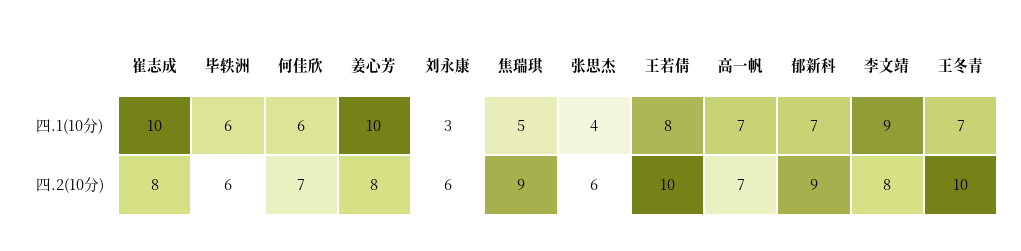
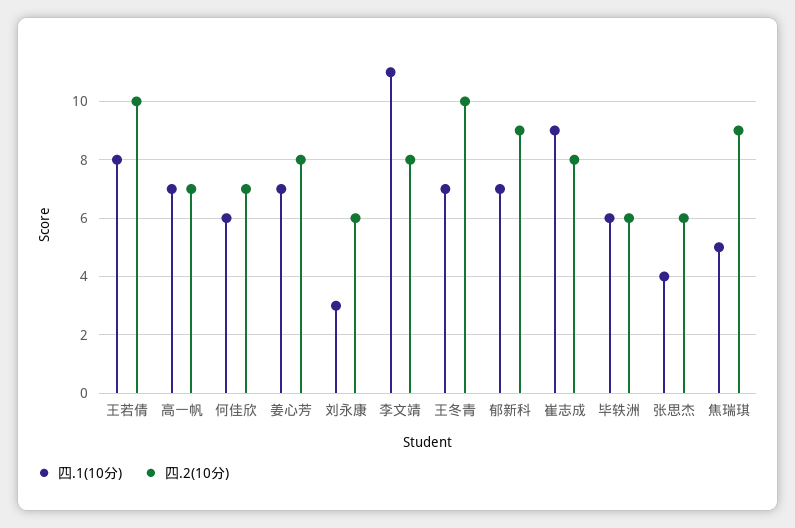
  {
    "四.1(10分)": {
-     "崔志成": 10,
+     "崔志成": 9,
      "毕轶洲": 6,
      "何佳欣": 6,
-     "姜心芳": 10,
+     "姜心芳": 7,
      "刘永康": 3,
      "焦瑞琪": 5,
      "张思杰": 4,
      "王若倩": 8,
      "高一帆": 7,
      "郁新科": 7,
-     "李文靖": 9,
+     "李文靖": 11,
      "王冬青": 7
    },
    "四.2(10分)": {
      "崔志成": 8,
      "毕轶洲": 6,
      "何佳欣": 7,
      "姜心芳": 8,
      "刘永康": 6,
      "焦瑞琪": 9,
      "张思杰": 6,
      "王若倩": 10,
      "高一帆": 7,
      "郁新科": 9,
      "李文靖": 8,
      "王冬青": 10
    }
  }

